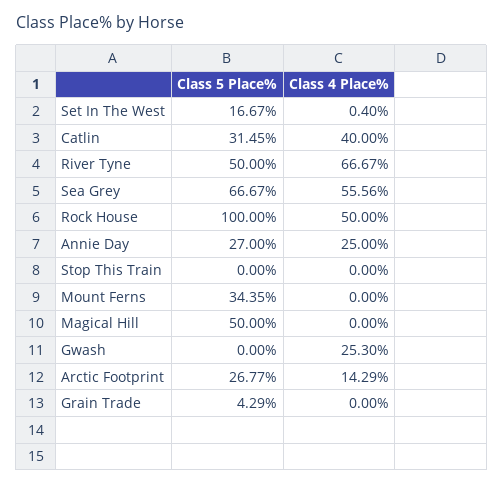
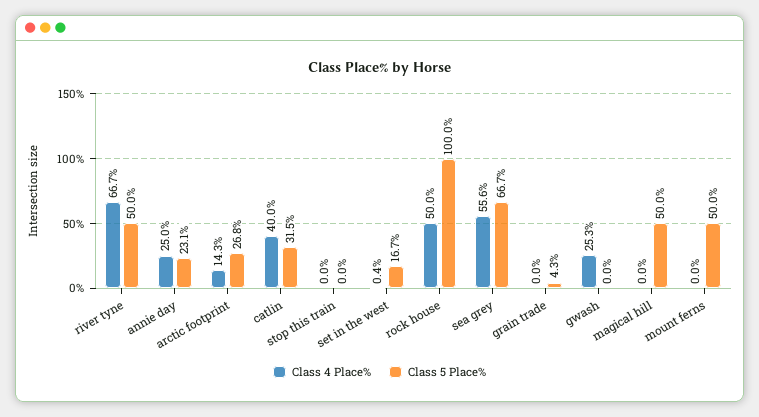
  {
    "Class 5 Place%": {
      "Set In The West": 16.67,
      "Catlin": 31.45,
      "River Tyne": 50,
      "Sea Grey": 66.67,
      "Rock House": 100,
-     "Annie Day": 27,
+     "Annie Day": 23.1,
      "Stop This Train": 0,
-     "Mount Ferns": 34.35,
+     "Mount Ferns": 50,
      "Magical Hill": 50,
      "Gwash": 0,
      "Arctic Footprint": 26.77,
      "Grain Trade": 4.29
    },
    "Class 4 Place%": {
      "Set In The West": 0.4,
      "Catlin": 40,
      "River Tyne": 66.67,
      "Sea Grey": 55.56,
      "Rock House": 50,
      "Annie Day": 25,
      "Stop This Train": 0,
      "Mount Ferns": 0,
      "Magical Hill": 0,
      "Gwash": 25.3,
      "Arctic Footprint": 14.29,
      "Grain Trade": 0
    }
  }

